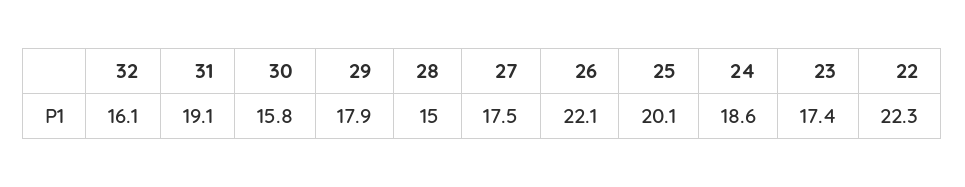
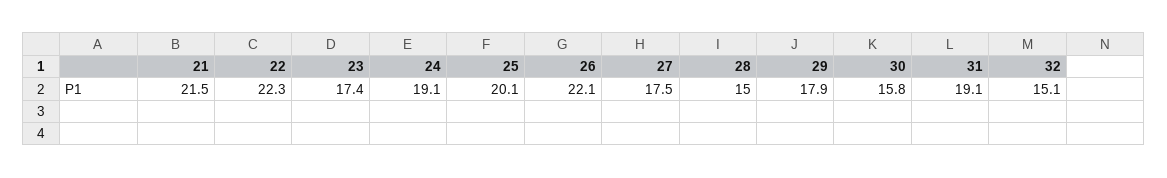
  {
-   "32": 16.1,
+   "32": 15.1,
    "31": 19.1,
    "30": 15.8,
    "29": 17.9,
    "28": 15,
    "27": 17.5,
    "26": 22.1,
    "25": 20.1,
-   "24": 18.6,
+   "24": 19.1,
    "23": 17.4,
-   "22": 22.3
+   "22": 22.3,
+   "21": 21.5
  }

